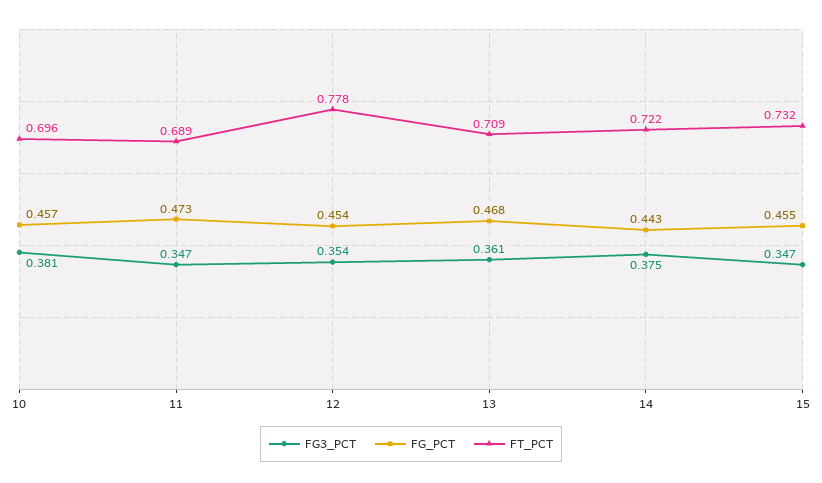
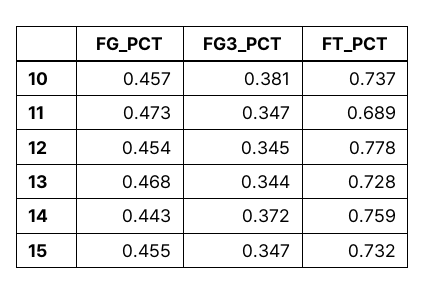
  {
    "FG3_PCT": {
      "10": 0.381,
      "11": 0.347,
-     "12": 0.354,
+     "12": 0.345,
-     "13": 0.361,
+     "13": 0.344,
-     "14": 0.375,
+     "14": 0.372,
      "15": 0.347
    },
    "FG_PCT": {
      "10": 0.457,
      "11": 0.473,
      "12": 0.454,
      "13": 0.468,
      "14": 0.443,
      "15": 0.455
    },
    "FT_PCT": {
-     "10": 0.696,
+     "10": 0.737,
      "11": 0.689,
      "12": 0.778,
-     "13": 0.709,
+     "13": 0.728,
-     "14": 0.722,
+     "14": 0.759,
      "15": 0.732
    }
  }

